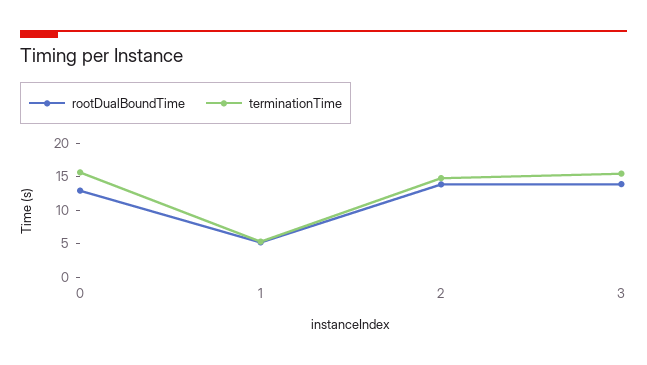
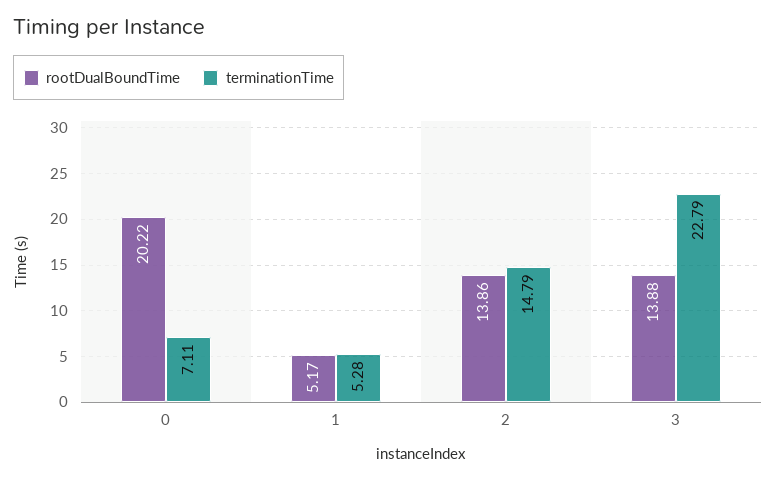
  {
    "rootDualBoundTime": {
-     "0": 12.5,
+     "0": 20.22,
      "1": 5.17,
      "2": 13.86,
      "3": 13.88
    },
    "terminationTime": {
-     "0": 15,
+     "0": 7.11,
      "1": 5.28,
      "2": 14.79,
-     "3": 15
+     "3": 22.79
    }
  }

